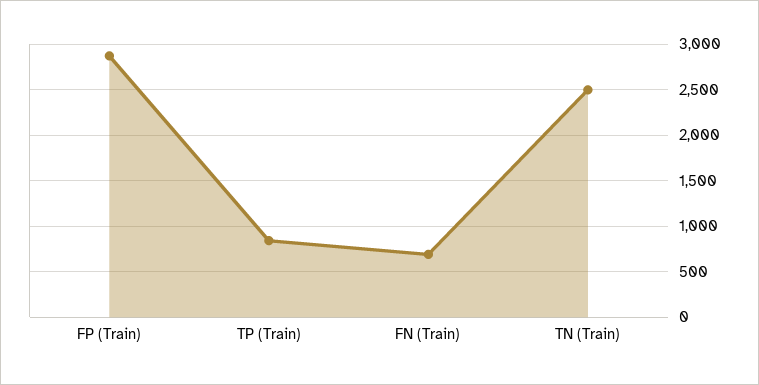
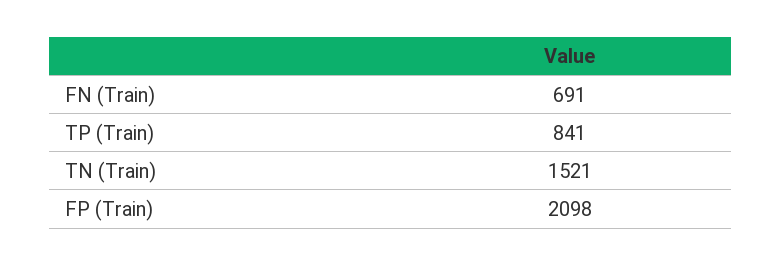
  {
-   "FP (Train)": 2900,
+   "FP (Train)": 2098,
    "TP (Train)": 841,
    "FN (Train)": 691,
-   "TN (Train)": 2500
+   "TN (Train)": 1521
  }

